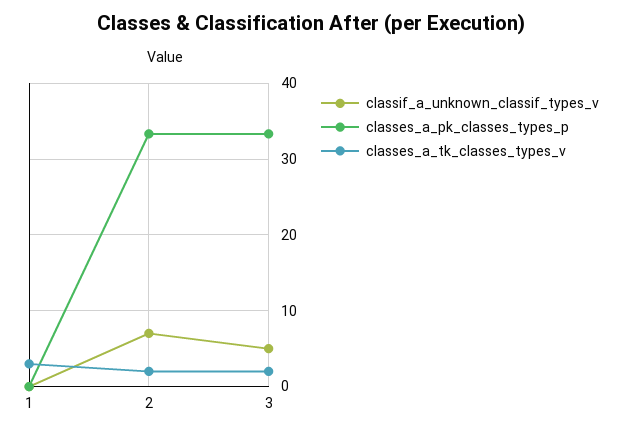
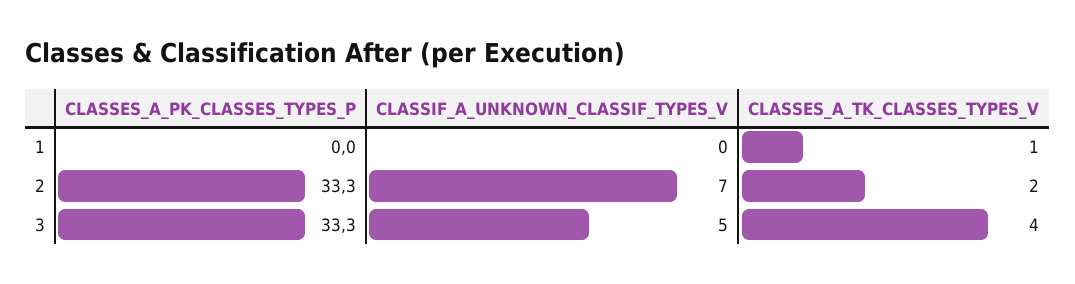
  {
    "classif_a_unknown_classif_types_v": {
      "1": 0,
      "2": 7,
      "3": 5
    },
    "classes_a_pk_classes_types_p": {
      "1": 0,
      "2": 33.3,
      "3": 33.3
    },
    "classes_a_tk_classes_types_v": {
-     "1": 3,
+     "1": 1,
      "2": 2,
-     "3": 2
+     "3": 4
    }
  }

